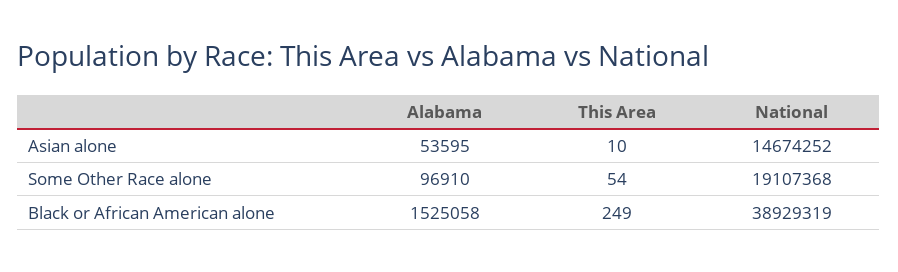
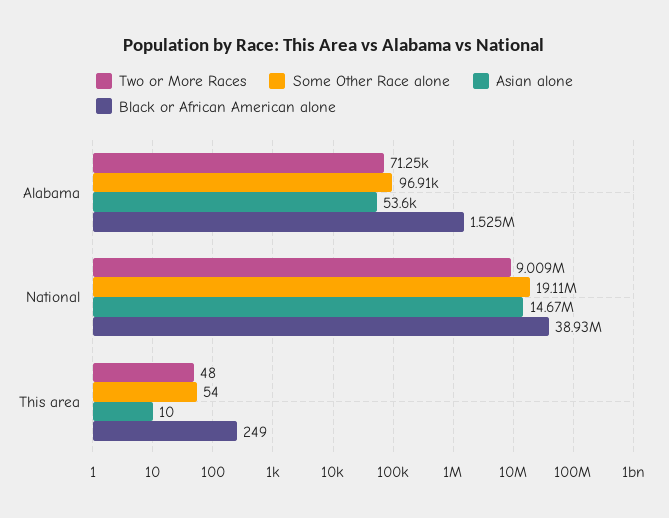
  {
    "Asian alone": {
      "Alabama": 53595,
      "This Area": 10,
      "National": 14674252
    },
    "Some Other Race alone": {
      "Alabama": 96910,
      "This Area": 54,
      "National": 19107368
    },
    "Black or African American alone": {
      "Alabama": 1525058,
      "This Area": 249,
      "National": 38929319
-   }
+   },
+   "Two or More Races": {
+     "Alabama": 71250,
+     "National": 9009000,
+     "This Area": 48
+   }
  }

